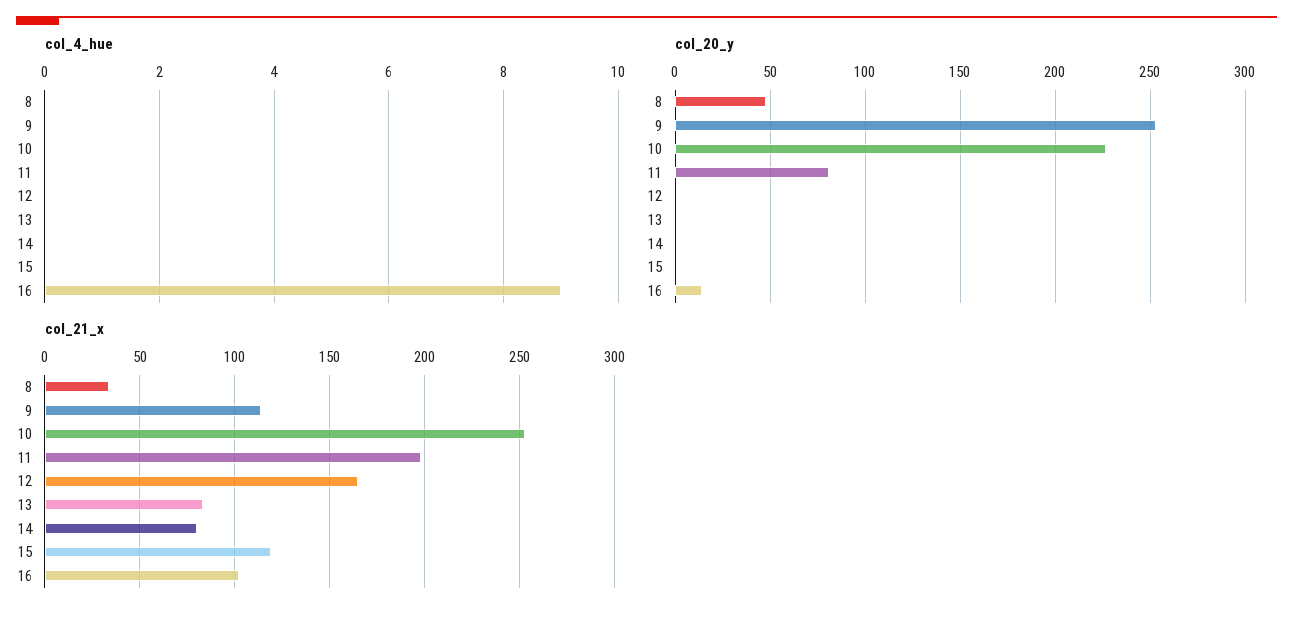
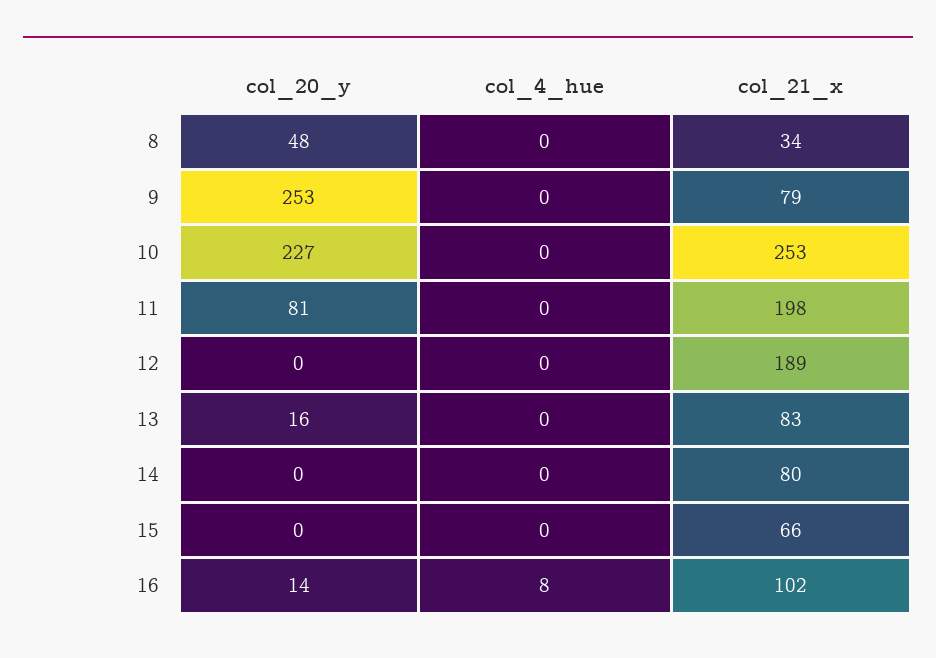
  {
    "col_4_hue": {
      "8": 0,
      "9": 0,
      "10": 0,
      "11": 0,
      "12": 0,
      "13": 0,
      "14": 0,
      "15": 0,
-     "16": 9
+     "16": 8
    },
    "col_20_y": {
      "8": 48,
      "9": 253,
      "10": 227,
      "11": 81,
      "12": 0,
-     "13": 0,
+     "13": 16,
      "14": 0,
      "15": 0,
      "16": 14
    },
    "col_21_x": {
      "8": 34,
-     "9": 115,
+     "9": 79,
      "10": 253,
      "11": 198,
-     "12": 165,
+     "12": 189,
      "13": 83,
      "14": 80,
-     "15": 120,
+     "15": 66,
      "16": 102
    }
  }

